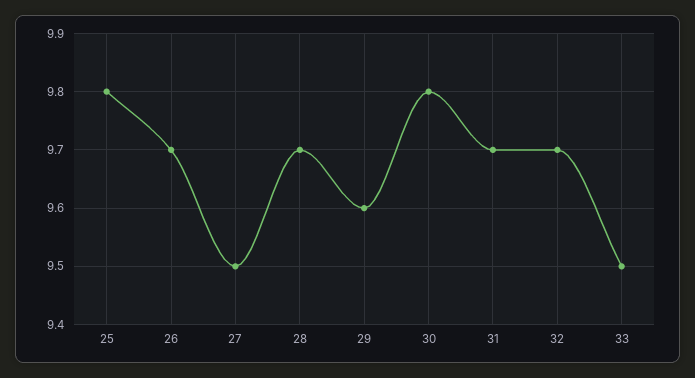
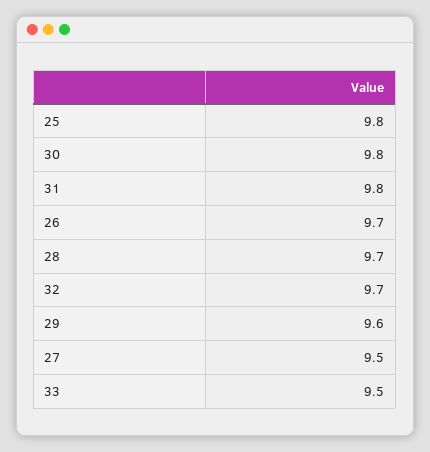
  {
    "25": 9.8,
    "26": 9.7,
    "27": 9.5,
    "28": 9.7,
    "29": 9.6,
    "30": 9.8,
-   "31": 9.7,
+   "31": 9.8,
    "32": 9.7,
    "33": 9.5
  }

